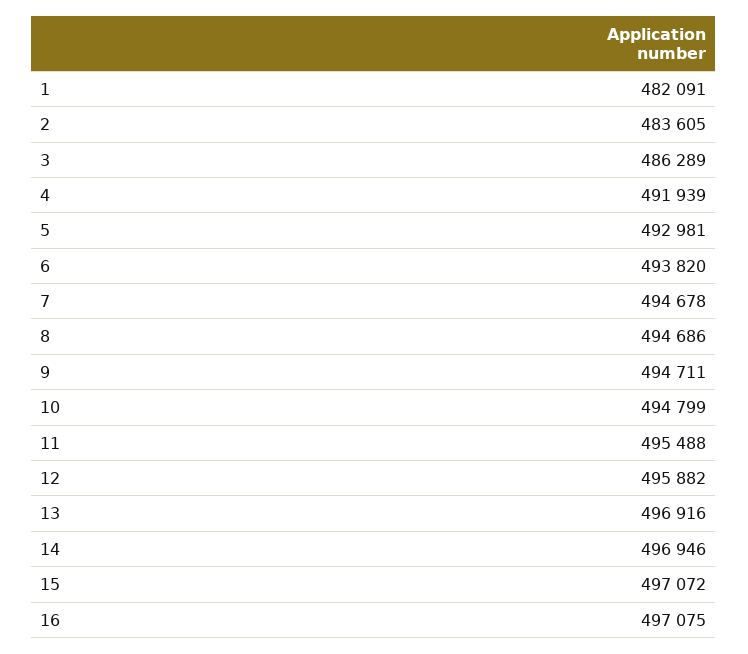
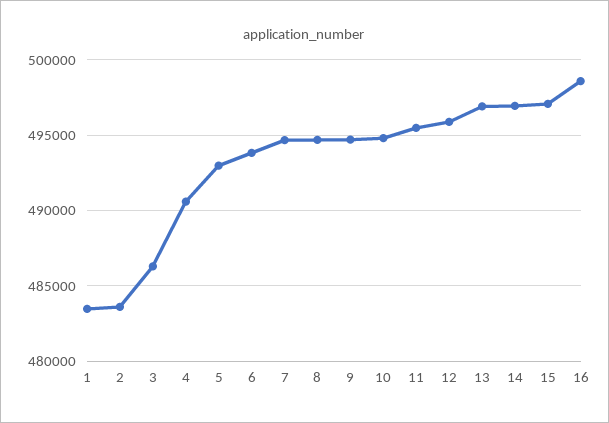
  {
-   "1": 482091,
+   "1": 483500,
    "2": 483605,
    "3": 486289,
-   "4": 491939,
+   "4": 490500,
    "5": 492981,
    "6": 493820,
    "7": 494678,
    "8": 494686,
    "9": 494711,
    "10": 494799,
    "11": 495488,
    "12": 495882,
    "13": 496916,
    "14": 496946,
    "15": 497072,
-   "16": 497075
+   "16": 498500
  }

